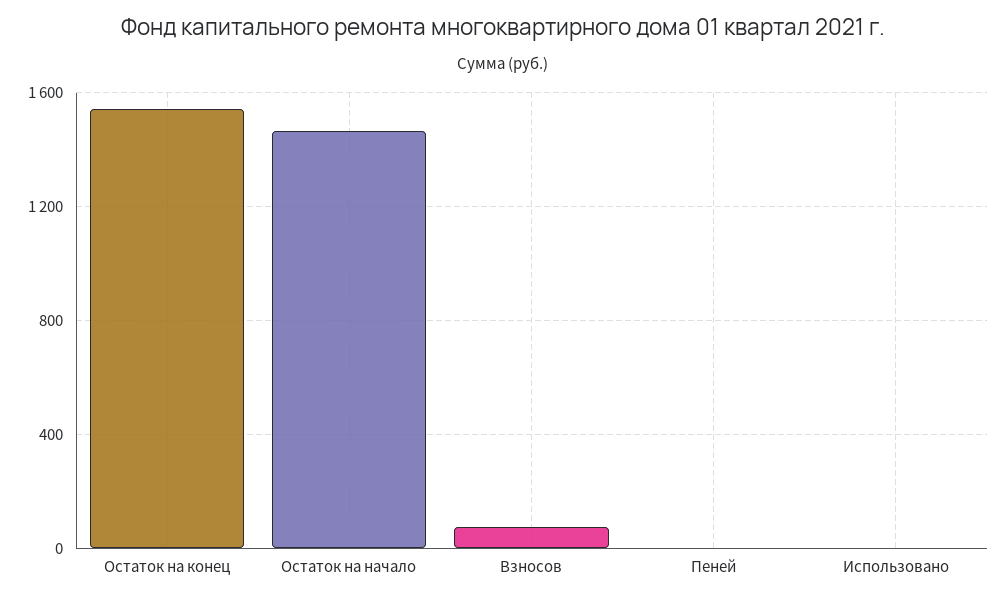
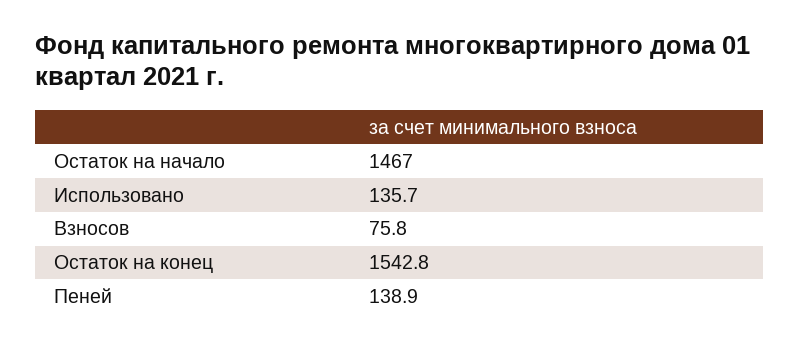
  {
    "Остаток на конец": 1542.8,
    "Остаток на начало": 1467,
    "Взносов": 75.8,
-   "Пеней": 0,
+   "Пеней": 138.9,
-   "Использовано": 0
+   "Использовано": 135.7
  }

